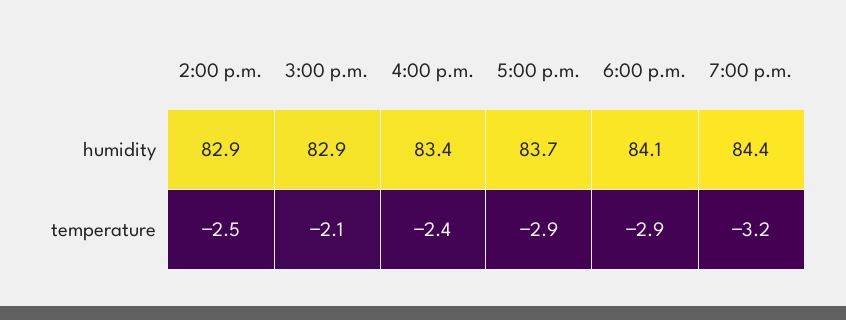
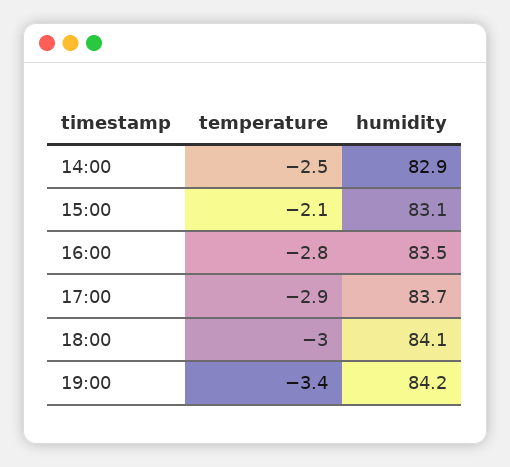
  {
    "2:00 p.m.": {
      "humidity": 82.9,
      "temperature": -2.5
    },
    "3:00 p.m.": {
-     "humidity": 82.9,
+     "humidity": 83.1,
      "temperature": -2.1
    },
    "4:00 p.m.": {
-     "humidity": 83.4,
+     "humidity": 83.5,
-     "temperature": -2.4
+     "temperature": -2.8
    },
    "5:00 p.m.": {
      "humidity": 83.7,
      "temperature": -2.9
    },
    "6:00 p.m.": {
      "humidity": 84.1,
-     "temperature": -2.9
+     "temperature": -3
    },
    "7:00 p.m.": {
-     "humidity": 84.4,
+     "humidity": 84.2,
-     "temperature": -3.2
+     "temperature": -3.4
    }
  }

